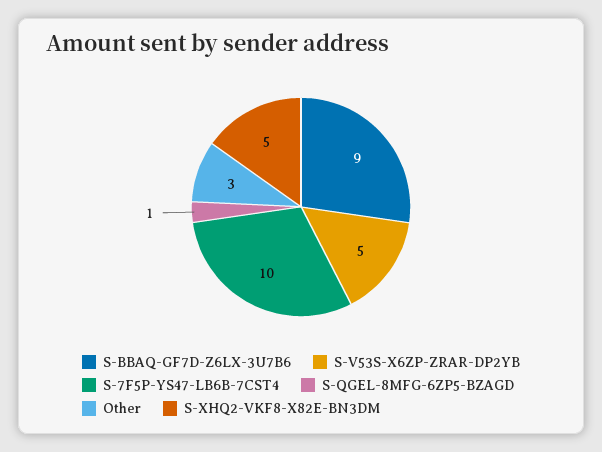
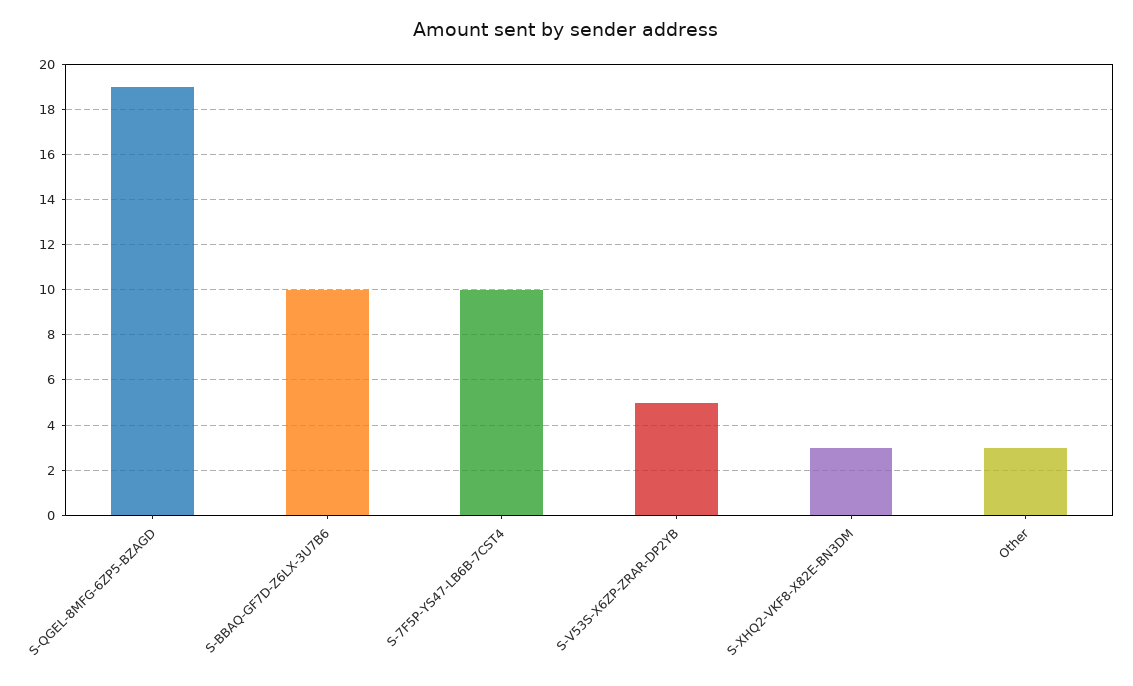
  {
-   "S-BBAQ-GF7D-Z6LX-3U7B6": 9,
+   "S-BBAQ-GF7D-Z6LX-3U7B6": 10,
    "S-V53S-X6ZP-ZRAR-DP2YB": 5,
    "S-7F5P-YS47-LB6B-7CST4": 10,
-   "S-QGEL-8MFG-6ZP5-BZAGD": 1,
+   "S-QGEL-8MFG-6ZP5-BZAGD": 19,
    "Other": 3,
-   "S-XHQ2-VKF8-X82E-BN3DM": 5
+   "S-XHQ2-VKF8-X82E-BN3DM": 3
  }

